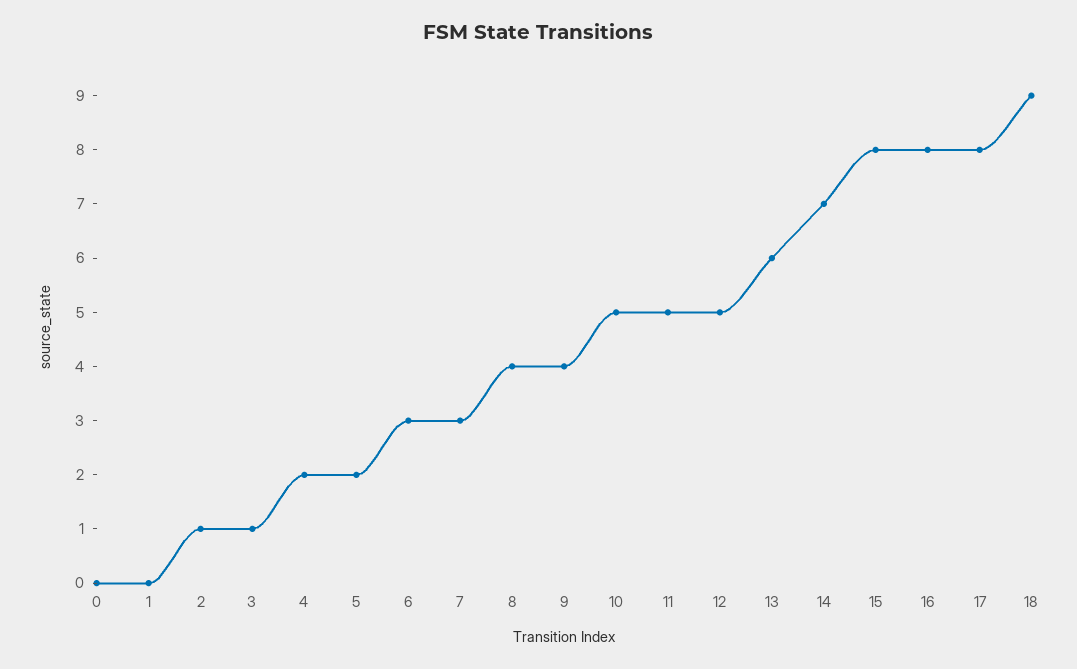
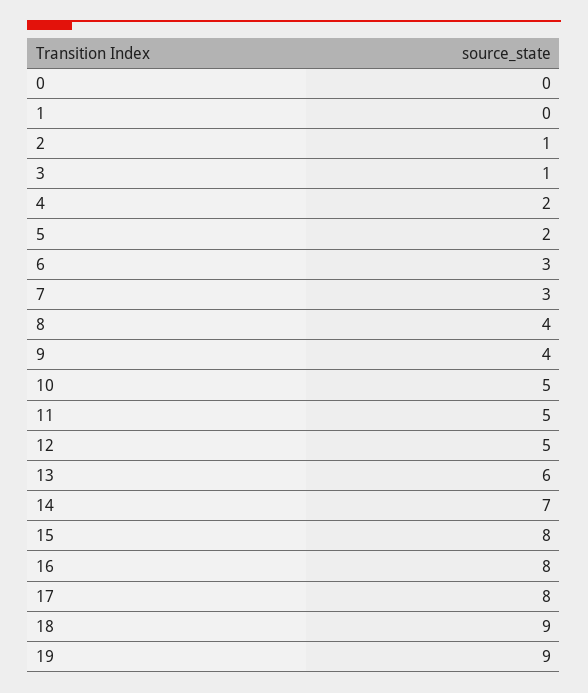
  {
    "0": 0,
    "1": 0,
    "2": 1,
    "3": 1,
    "4": 2,
    "5": 2,
    "6": 3,
    "7": 3,
    "8": 4,
    "9": 4,
    "10": 5,
    "11": 5,
    "12": 5,
    "13": 6,
    "14": 7,
    "15": 8,
    "16": 8,
    "17": 8,
-   "18": 9
+   "18": 9,
+   "19": 9
  }

